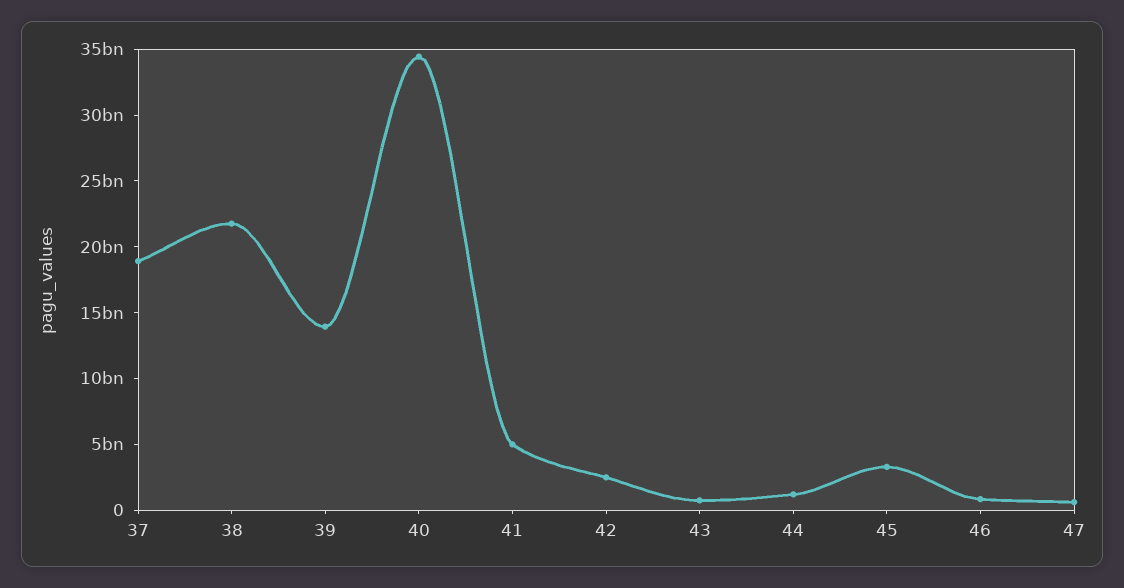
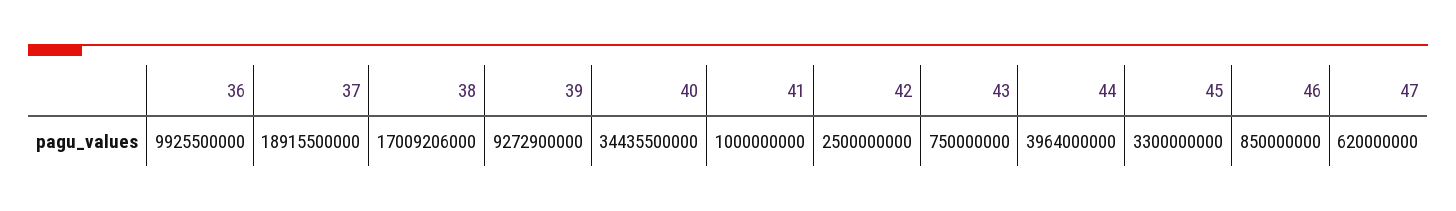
  {
    "37": 18915500000,
-   "38": 22000000000,
+   "38": 17009206000,
-   "39": 14000000000,
+   "39": 9272900000,
    "40": 34435500000,
-   "41": 5000000000,
+   "41": 1000000000,
    "42": 2500000000,
    "43": 750000000,
-   "44": 1000000000,
+   "44": 3964000000,
    "45": 3300000000,
    "46": 850000000,
-   "47": 620000000
+   "47": 620000000,
+   "36": 9925500000
  }

